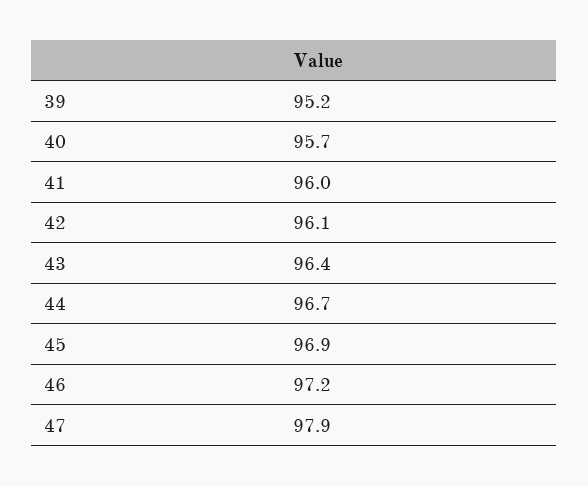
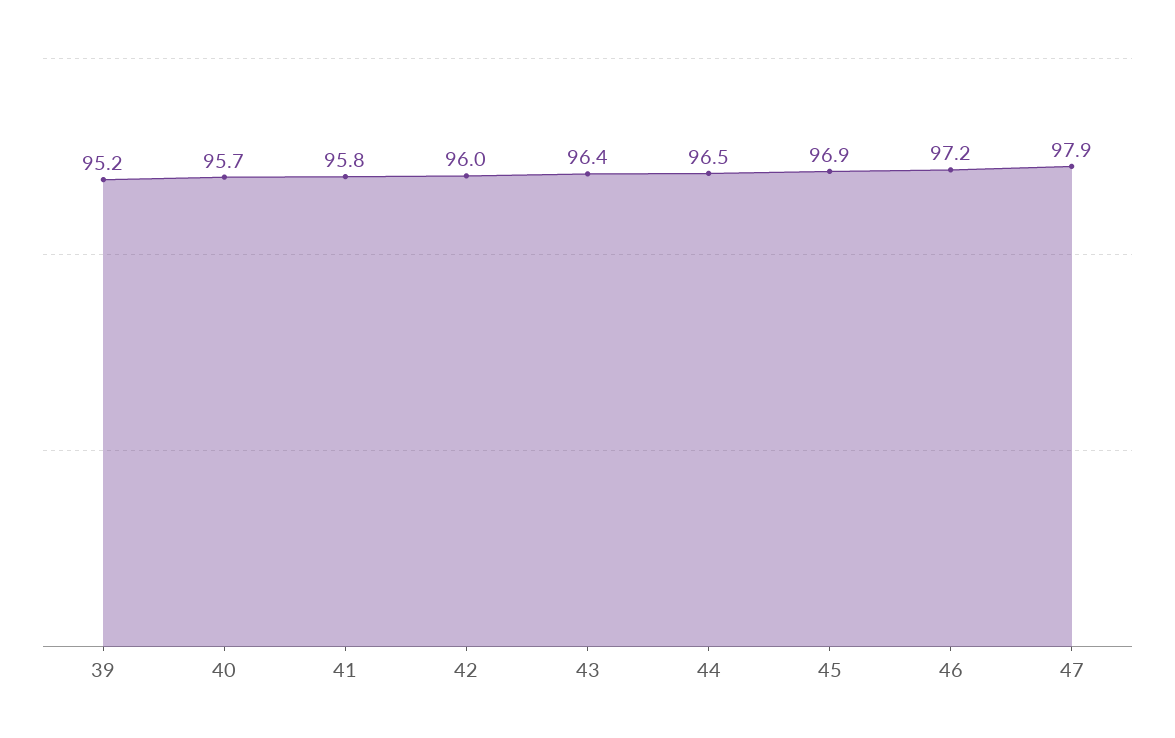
  {
    "39": 95.2,
    "40": 95.7,
-   "41": 96,
+   "41": 95.8,
-   "42": 96.1,
+   "42": 96,
    "43": 96.4,
-   "44": 96.7,
+   "44": 96.5,
    "45": 96.9,
    "46": 97.2,
    "47": 97.9
  }

